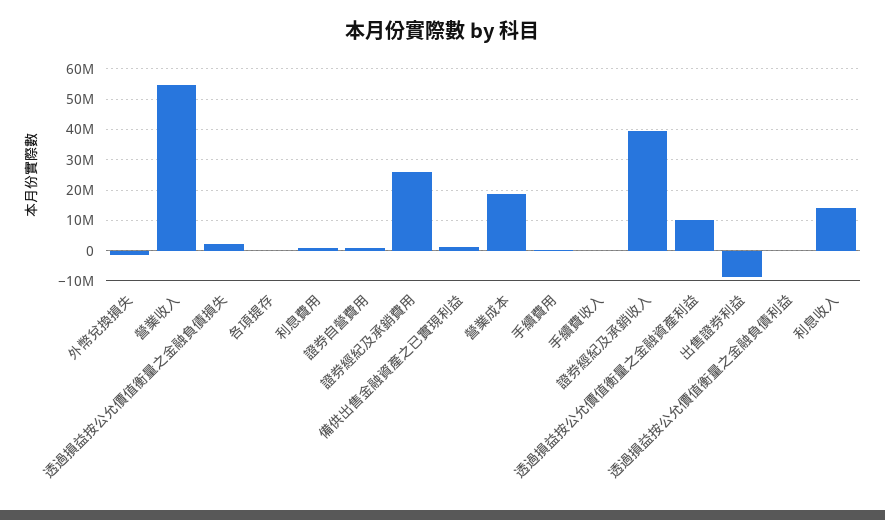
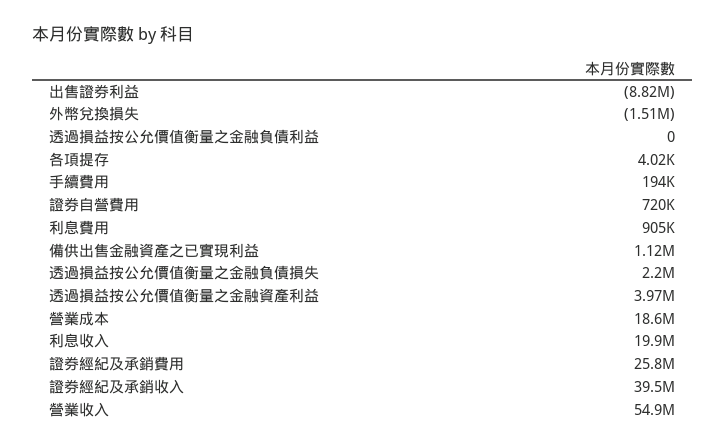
  {
    "外幣兌換損失": -1510000,
    "營業收入": 54900000,
    "透過損益按公允價值衡量之金融負債損失": 2200000,
    "各項提存": 4020,
    "利息費用": 905000,
    "證券自營費用": 720000,
    "證券經紀及承銷費用": 25800000,
    "備供出售金融資產之已實現利益": 1120000,
    "營業成本": 18600000,
    "手續費用": 194000,
-   "手續費收入": 0,
    "證券經紀及承銷收入": 39500000,
-   "透過損益按公允價值衡量之金融資產利益": 10000000,
+   "透過損益按公允價值衡量之金融資產利益": 3970000,
    "出售證券利益": -8820000,
    "透過損益按公允價值衡量之金融負債利益": 0,
-   "利息收入": 14000000
+   "利息收入": 19900000
  }

